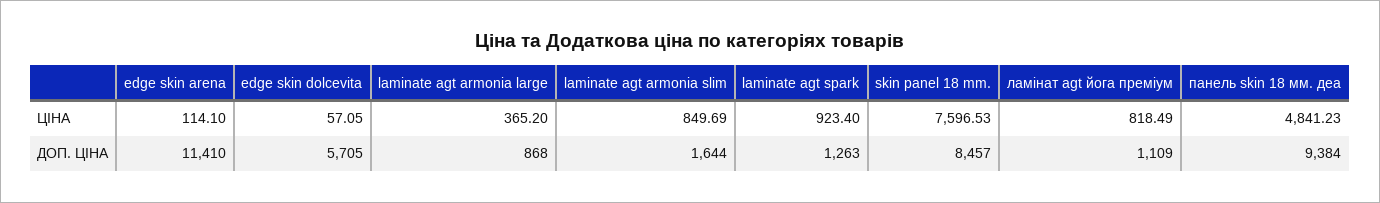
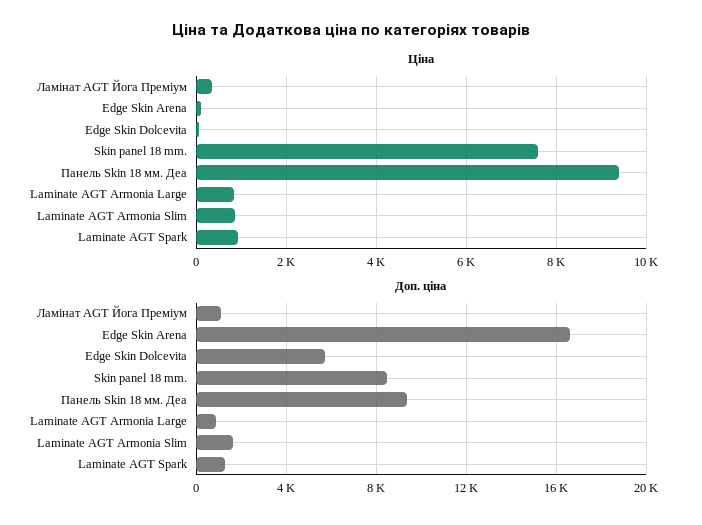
  {
    "ЦІНА": {
      "edge skin arena": 114.1,
      "edge skin dolcevita": 57.05,
-     "laminate agt armonia large": 365.2,
+     "laminate agt armonia large": 800,
      "laminate agt armonia slim": 849.69,
      "laminate agt spark": 923.4,
      "skin panel 18 mm.": 7596.53,
-     "ламінат agt йога преміум": 818.49,
+     "ламінат agt йога преміум": 400,
-     "панель skin 18 мм. деа": 4841.23
+     "панель skin 18 мм. деа": 9400
    },
    "ДОП. ЦІНА": {
-     "edge skin arena": 11410,
+     "edge skin arena": 16500,
      "edge skin dolcevita": 5705,
      "laminate agt armonia large": 868,
      "laminate agt armonia slim": 1644,
      "laminate agt spark": 1263,
      "skin panel 18 mm.": 8457,
      "ламінат agt йога преміум": 1109,
      "панель skin 18 мм. деа": 9384
    }
  }

